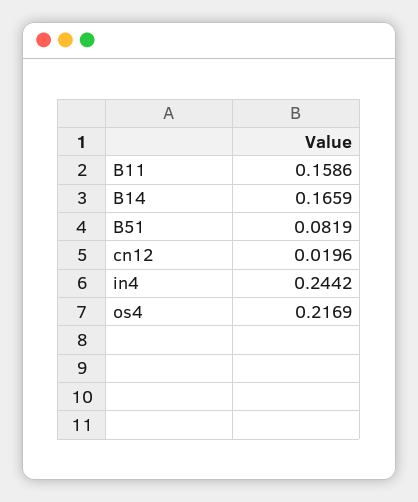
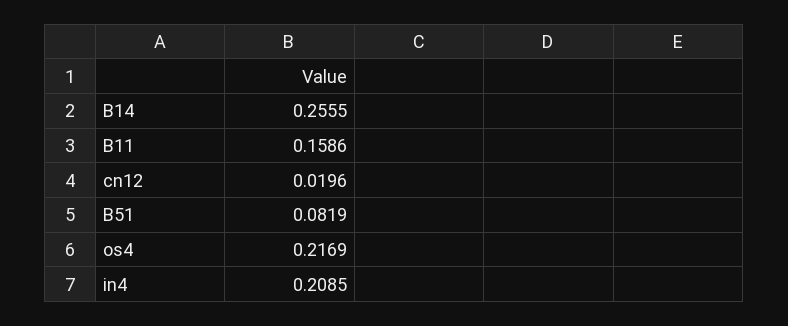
  {
    "B11": 0.1586,
-   "B14": 0.1659,
+   "B14": 0.2555,
    "B51": 0.0819,
    "cn12": 0.0196,
-   "in4": 0.2442,
+   "in4": 0.2085,
    "os4": 0.2169
  }

